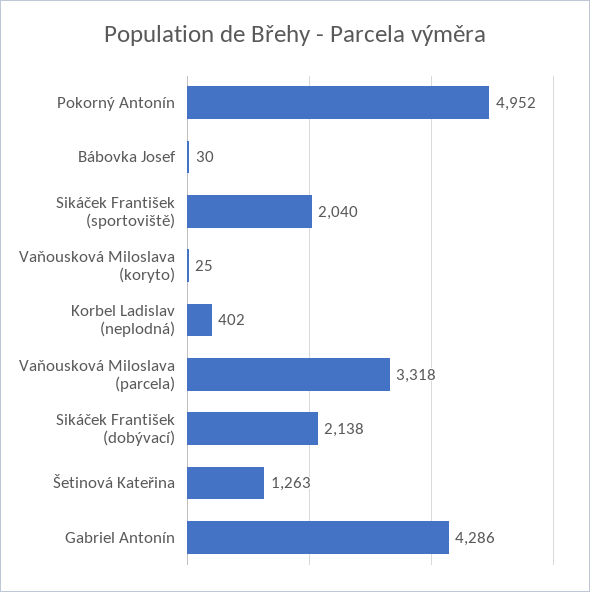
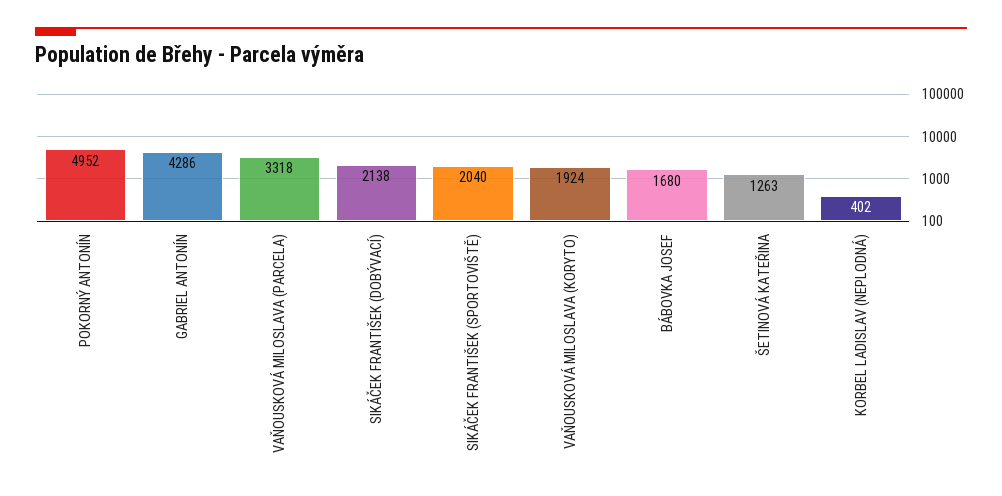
  {
    "Pokorný Antonín": 4952,
-   "Bábovka Josef": 30,
+   "Bábovka Josef": 1680,
    "Sikáček František (sportoviště)": 2040,
-   "Vaňousková Miloslava (koryto)": 25,
+   "Vaňousková Miloslava (koryto)": 1924,
    "Korbel Ladislav (neplodná)": 402,
    "Vaňousková Miloslava (parcela)": 3318,
    "Sikáček František (dobývací)": 2138,
    "Šetinová Kateřina": 1263,
    "Gabriel Antonín": 4286
  }

